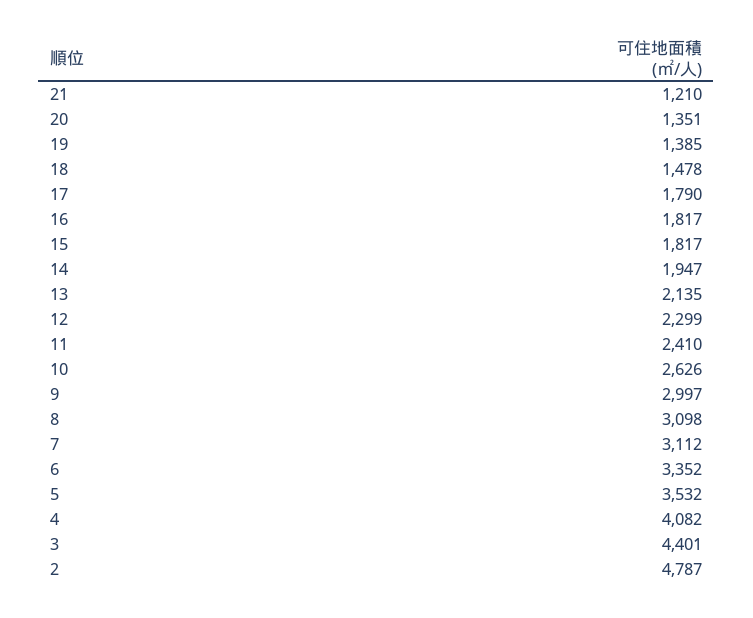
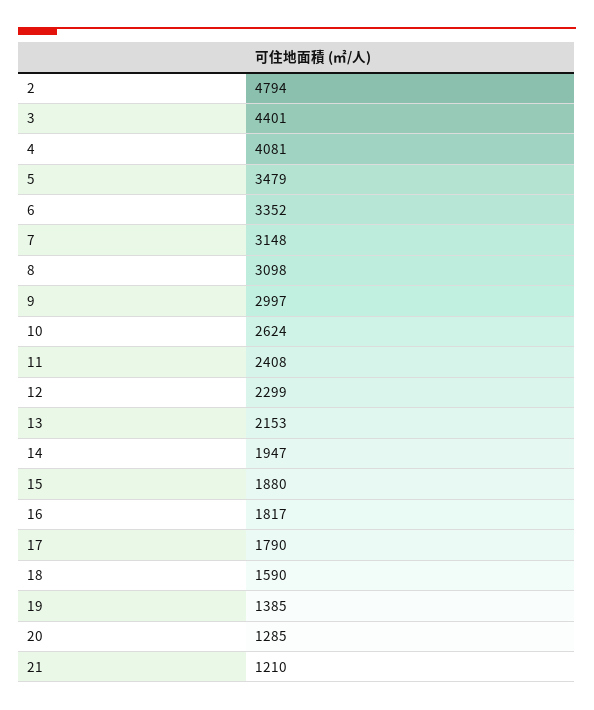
  {
    "21": 1210,
-   "20": 1351,
+   "20": 1285,
    "19": 1385,
-   "18": 1478,
+   "18": 1590,
    "17": 1790,
    "16": 1817,
-   "15": 1817,
+   "15": 1880,
    "14": 1947,
-   "13": 2135,
+   "13": 2153,
    "12": 2299,
-   "11": 2410,
+   "11": 2408,
-   "10": 2626,
+   "10": 2624,
    "9": 2997,
    "8": 3098,
-   "7": 3112,
+   "7": 3148,
    "6": 3352,
-   "5": 3532,
+   "5": 3479,
-   "4": 4082,
+   "4": 4081,
    "3": 4401,
-   "2": 4787
+   "2": 4794
  }

